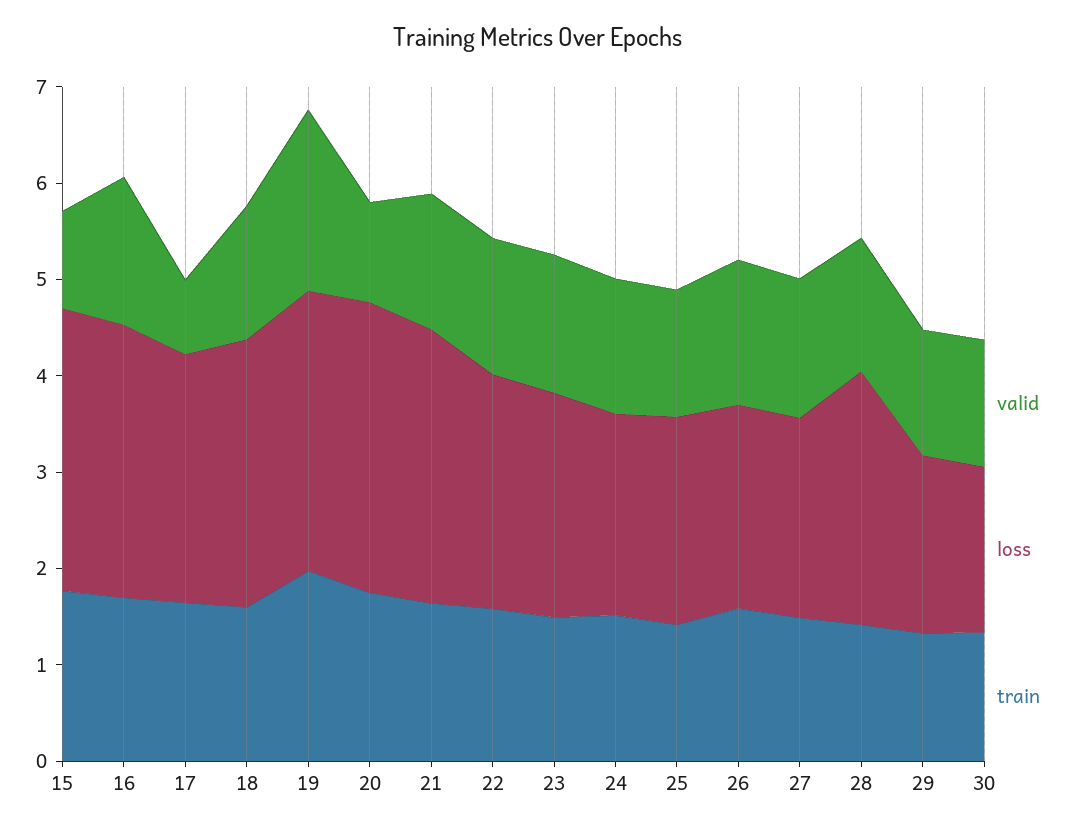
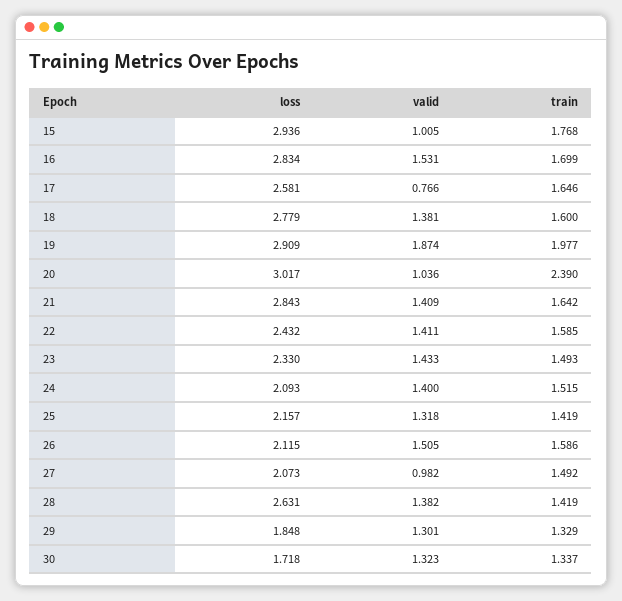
  {
    "valid": {
      "15": 1.005,
      "16": 1.531,
      "17": 0.766,
      "18": 1.381,
      "19": 1.874,
      "20": 1.036,
      "21": 1.409,
      "22": 1.411,
      "23": 1.433,
      "24": 1.4,
      "25": 1.318,
      "26": 1.505,
-     "27": 1.4,
+     "27": 0.982,
      "28": 1.382,
      "29": 1.301,
      "30": 1.323
    },
    "loss": {
      "15": 2.936,
      "16": 2.834,
      "17": 2.581,
      "18": 2.779,
      "19": 2.909,
      "20": 3.017,
      "21": 2.843,
      "22": 2.432,
      "23": 2.33,
      "24": 2.093,
      "25": 2.157,
      "26": 2.115,
      "27": 2.073,
      "28": 2.631,
      "29": 1.848,
      "30": 1.718
    },
    "train": {
      "15": 1.768,
      "16": 1.699,
      "17": 1.646,
      "18": 1.6,
      "19": 1.977,
-     "20": 1.8,
+     "20": 2.39,
      "21": 1.642,
      "22": 1.585,
      "23": 1.493,
      "24": 1.515,
      "25": 1.419,
      "26": 1.586,
      "27": 1.492,
      "28": 1.419,
      "29": 1.329,
      "30": 1.337
    }
  }

